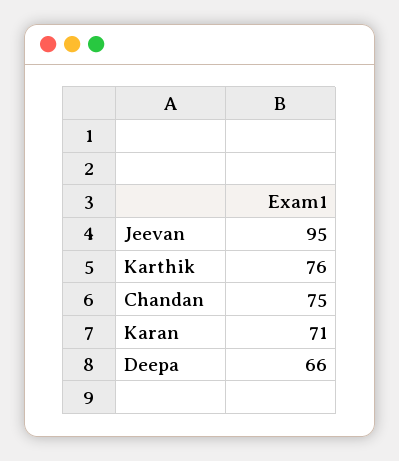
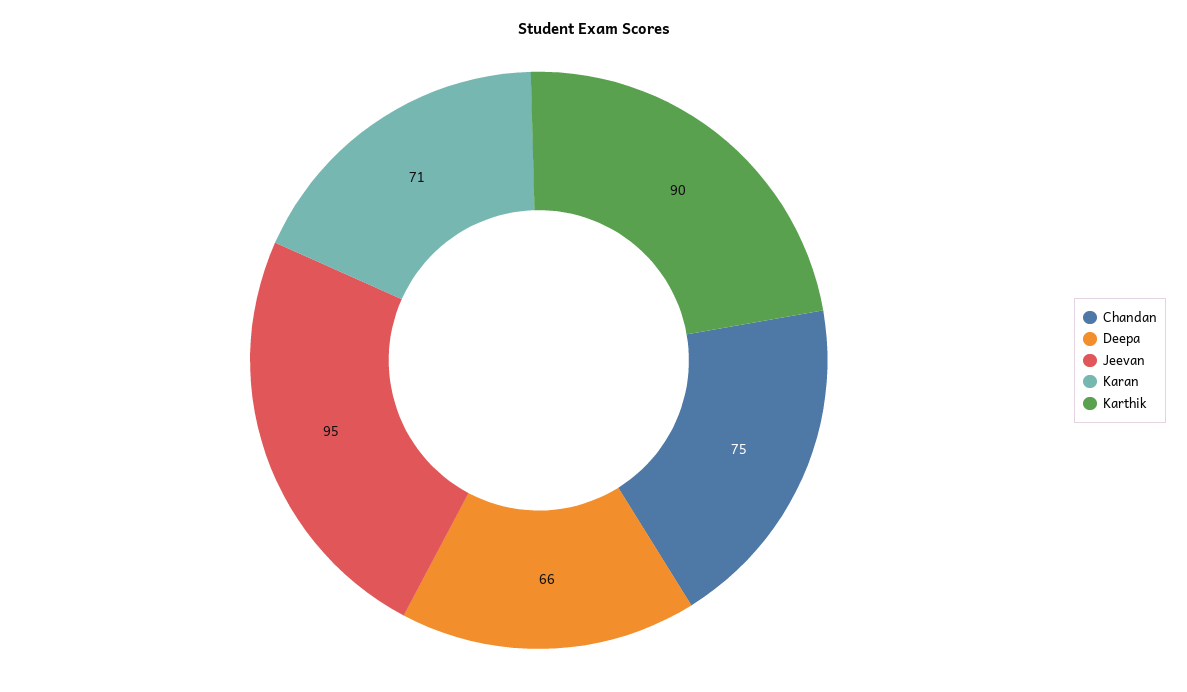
  {
    "Jeevan": 95,
-   "Karthik": 76,
+   "Karthik": 90,
    "Chandan": 75,
    "Karan": 71,
    "Deepa": 66
  }

